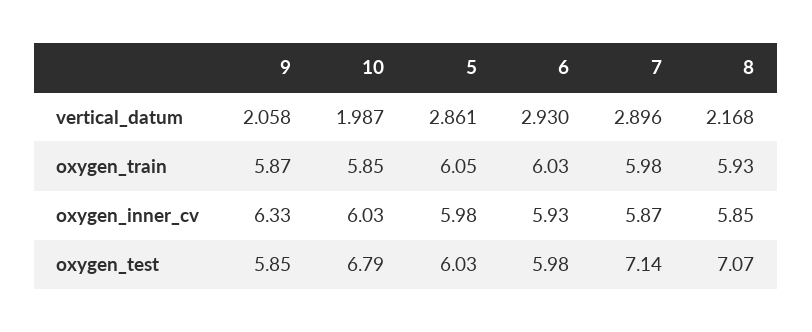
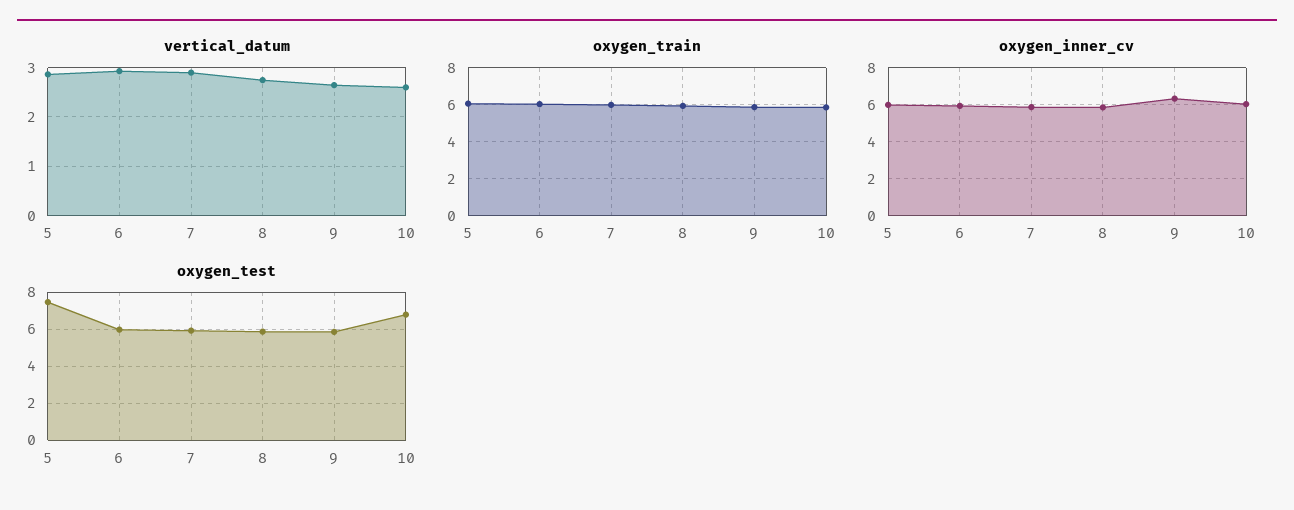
  {
    "vertical_datum": {
-     "9": 2.058,
+     "9": 2.6,
-     "10": 1.987,
+     "10": 2.6,
      "5": 2.861,
      "6": 2.93,
      "7": 2.896,
-     "8": 2.168
+     "8": 2.8
    },
    "oxygen_train": {
      "9": 5.87,
      "10": 5.85,
      "5": 6.05,
      "6": 6.03,
      "7": 5.98,
      "8": 5.93
    },
    "oxygen_inner_cv": {
      "9": 6.33,
      "10": 6.03,
      "5": 5.98,
      "6": 5.93,
      "7": 5.87,
      "8": 5.85
    },
    "oxygen_test": {
      "9": 5.85,
      "10": 6.79,
-     "5": 6.03,
+     "5": 7.5,
      "6": 5.98,
-     "7": 7.14,
+     "7": 6,
-     "8": 7.07
+     "8": 6
    }
  }

